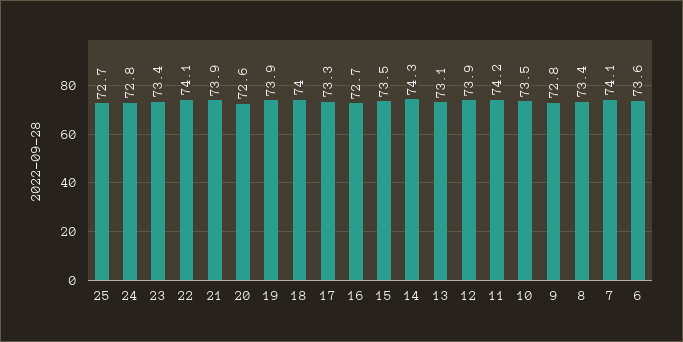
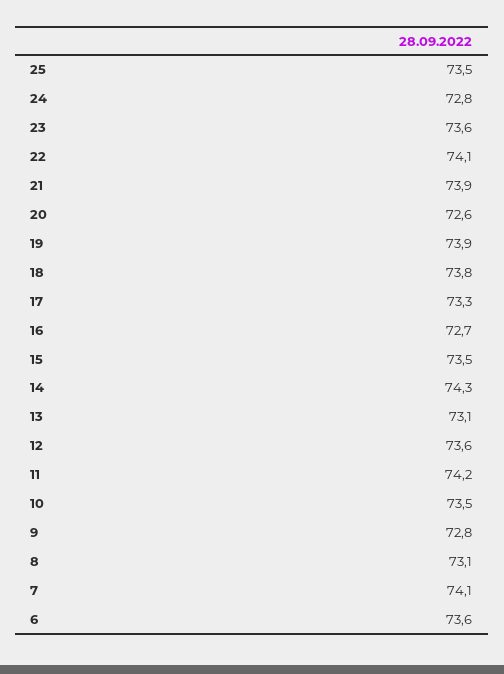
  {
-   "25": 72.7,
+   "25": 73.5,
    "24": 72.8,
-   "23": 73.4,
+   "23": 73.6,
    "22": 74.1,
    "21": 73.9,
    "20": 72.6,
    "19": 73.9,
-   "18": 74,
+   "18": 73.8,
    "17": 73.3,
    "16": 72.7,
    "15": 73.5,
    "14": 74.3,
    "13": 73.1,
-   "12": 73.9,
+   "12": 73.6,
    "11": 74.2,
    "10": 73.5,
    "9": 72.8,
-   "8": 73.4,
+   "8": 73.1,
    "7": 74.1,
    "6": 73.6
  }

